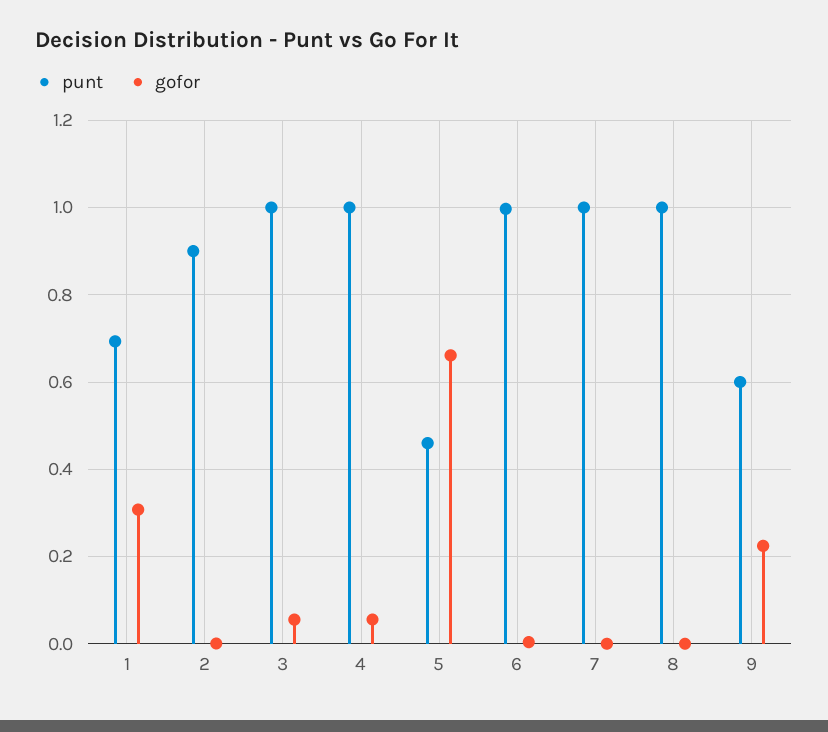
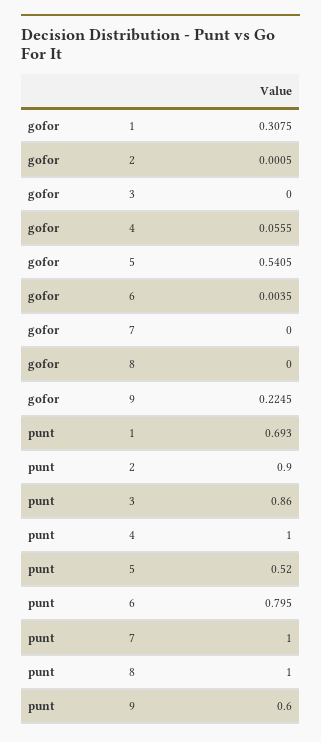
  {
    "punt": {
      "1": 0.693,
      "2": 0.9,
-     "3": 1,
+     "3": 0.86,
      "4": 1,
-     "5": 0.46,
+     "5": 0.52,
-     "6": 1,
+     "6": 0.795,
      "7": 1,
      "8": 1,
      "9": 0.6
    },
    "gofor": {
      "1": 0.3075,
      "2": 0.0005,
-     "3": 0.06,
+     "3": 0,
      "4": 0.0555,
-     "5": 0.66,
+     "5": 0.5405,
      "6": 0.0035,
      "7": 0,
      "8": 0,
      "9": 0.2245
    }
  }

